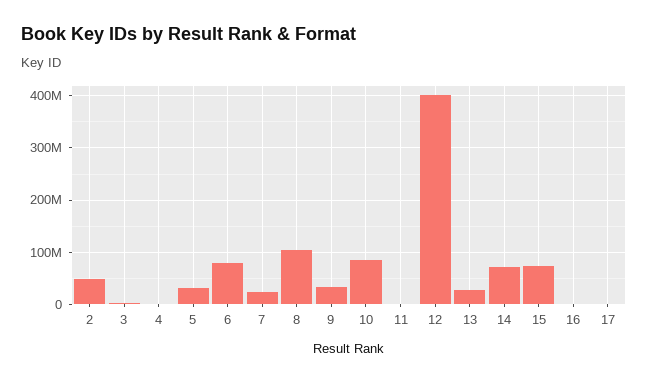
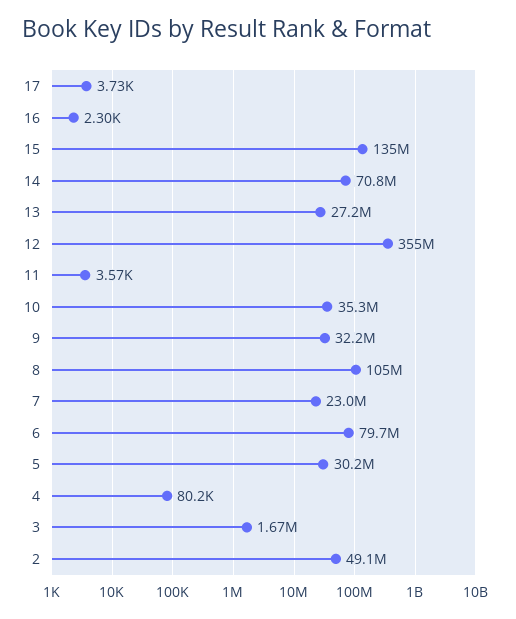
  {
    "2": 49100000,
    "3": 1670000,
    "4": 80200,
    "5": 30200000,
    "6": 79700000,
    "7": 23000000,
    "8": 105000000,
    "9": 32200000,
-   "10": 80000000,
+   "10": 35300000,
    "11": 3570,
-   "12": 400000000,
+   "12": 355000000,
    "13": 27200000,
    "14": 70800000,
-   "15": 80000000,
+   "15": 135000000,
    "16": 2300,
    "17": 3730
  }

